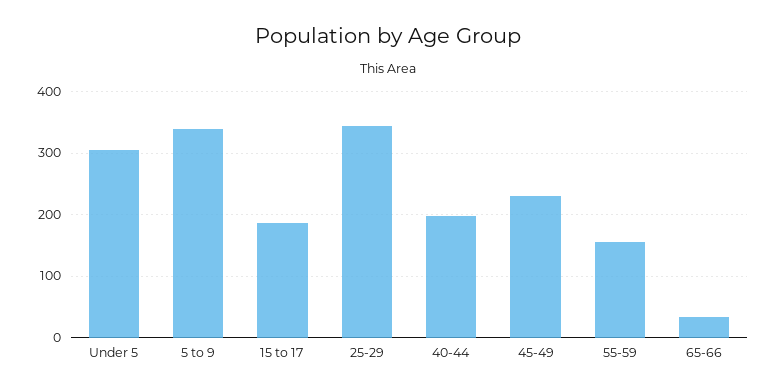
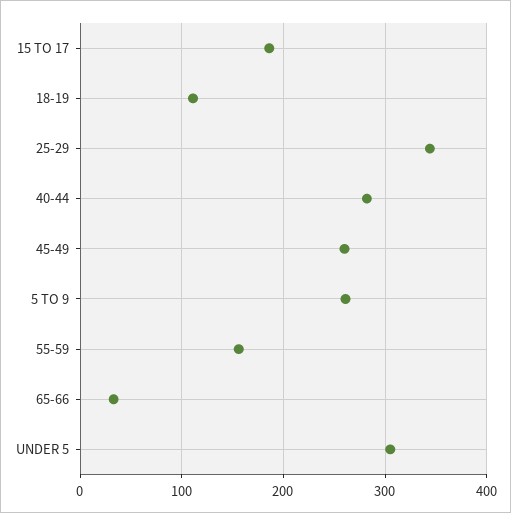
  {
    "Under 5": 310,
-   "5 to 9": 340,
+   "5 to 9": 260,
    "15 to 17": 190,
    "25-29": 340,
-   "40-44": 200,
+   "40-44": 280,
-   "45-49": 230,
+   "45-49": 260,
    "55-59": 160,
-   "65-66": 30
+   "65-66": 30,
+   "18-19": 110
  }

